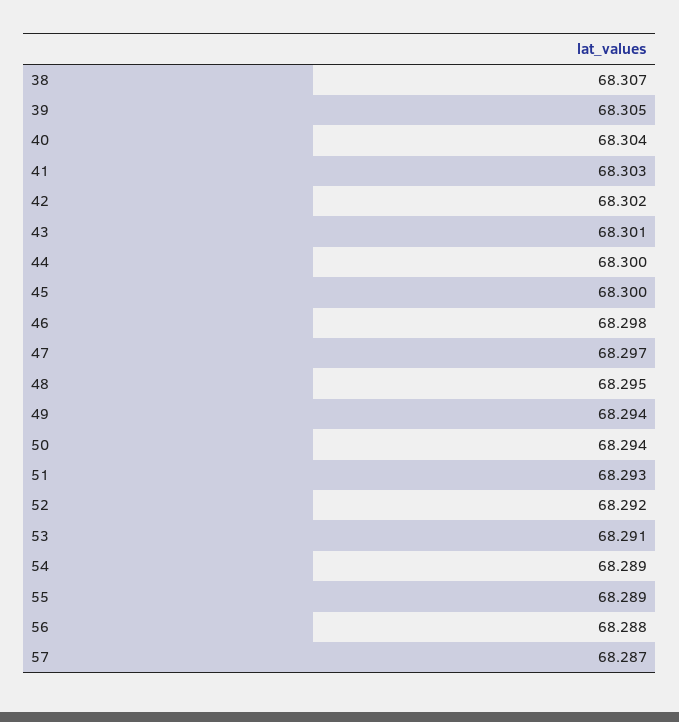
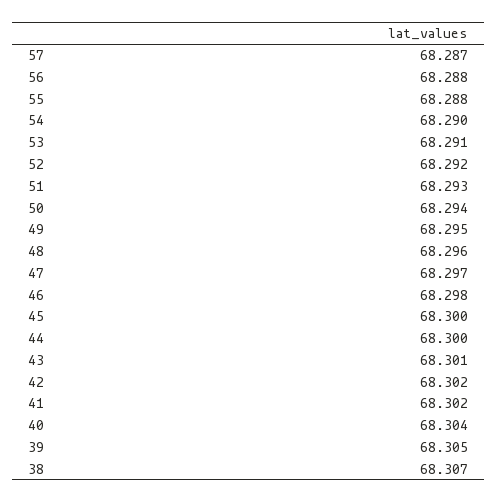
  {
    "38": 68.307,
    "39": 68.305,
    "40": 68.304,
-   "41": 68.303,
+   "41": 68.302,
    "42": 68.302,
    "43": 68.301,
    "44": 68.3,
    "45": 68.3,
    "46": 68.298,
    "47": 68.297,
-   "48": 68.295,
+   "48": 68.296,
-   "49": 68.294,
+   "49": 68.295,
    "50": 68.294,
    "51": 68.293,
    "52": 68.292,
    "53": 68.291,
-   "54": 68.289,
+   "54": 68.29,
-   "55": 68.289,
+   "55": 68.288,
    "56": 68.288,
    "57": 68.287
  }

